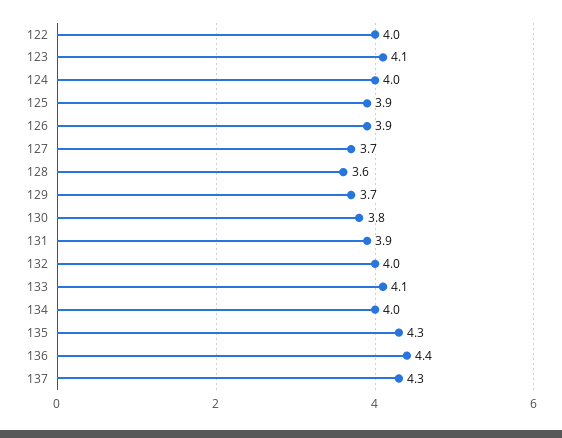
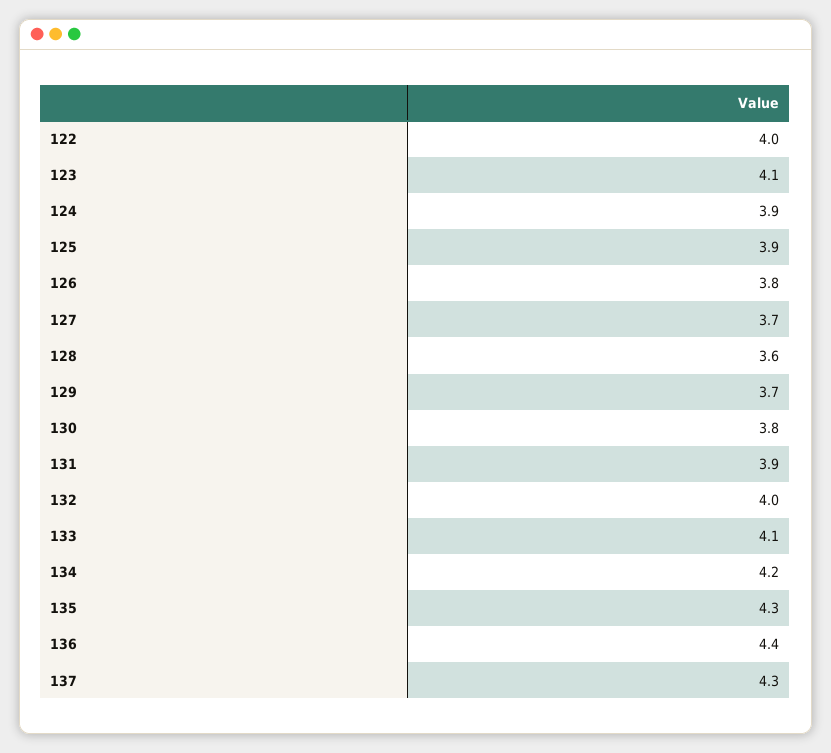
  {
    "122": 4,
    "123": 4.1,
-   "124": 4,
+   "124": 3.9,
    "125": 3.9,
-   "126": 3.9,
+   "126": 3.8,
    "127": 3.7,
    "128": 3.6,
    "129": 3.7,
    "130": 3.8,
    "131": 3.9,
    "132": 4,
    "133": 4.1,
-   "134": 4,
+   "134": 4.2,
    "135": 4.3,
    "136": 4.4,
    "137": 4.3
  }

